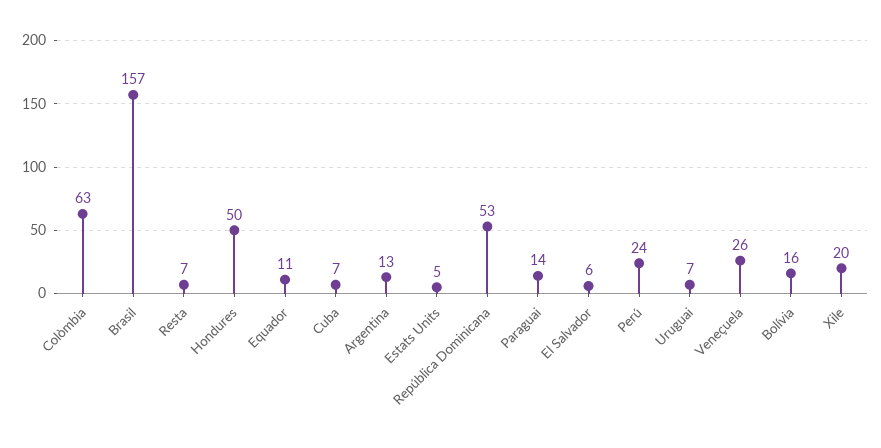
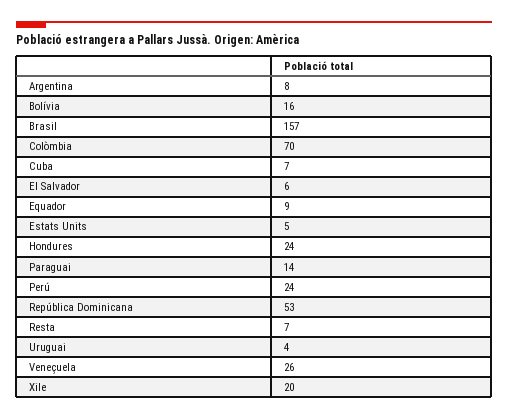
  {
-   "Colòmbia": 63,
+   "Colòmbia": 70,
    "Brasil": 157,
    "Resta": 7,
-   "Hondures": 50,
+   "Hondures": 24,
-   "Equador": 11,
+   "Equador": 9,
    "Cuba": 7,
-   "Argentina": 13,
+   "Argentina": 8,
    "Estats Units": 5,
    "República Dominicana": 53,
    "Paraguai": 14,
    "El Salvador": 6,
    "Perú": 24,
-   "Uruguai": 7,
+   "Uruguai": 4,
    "Veneçuela": 26,
    "Bolívia": 16,
    "Xile": 20
  }

